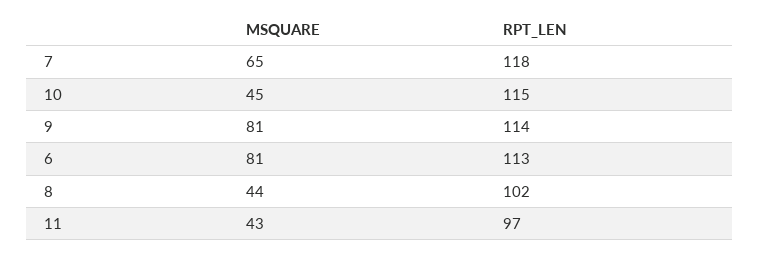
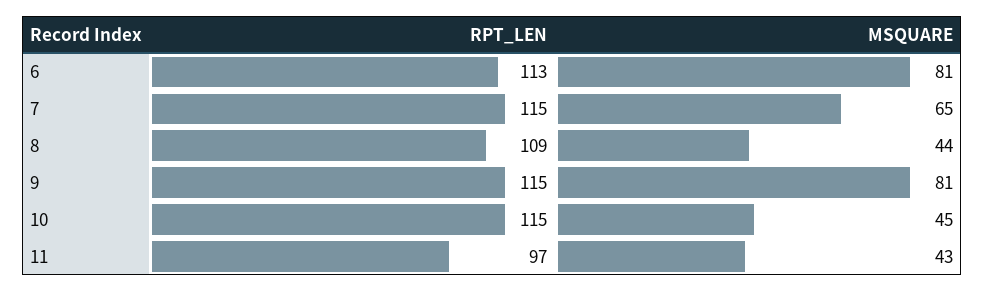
  {
    "MSQUARE": {
      "7": 65,
      "10": 45,
      "9": 81,
      "6": 81,
      "8": 44,
      "11": 43
    },
    "RPT_LEN": {
-     "7": 118,
+     "7": 115,
      "10": 115,
-     "9": 114,
+     "9": 115,
      "6": 113,
-     "8": 102,
+     "8": 109,
      "11": 97
    }
  }

